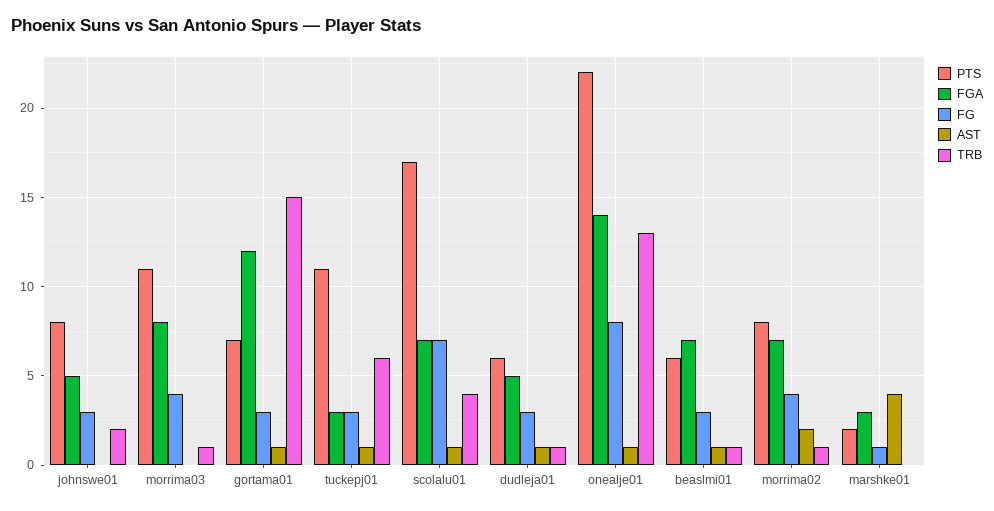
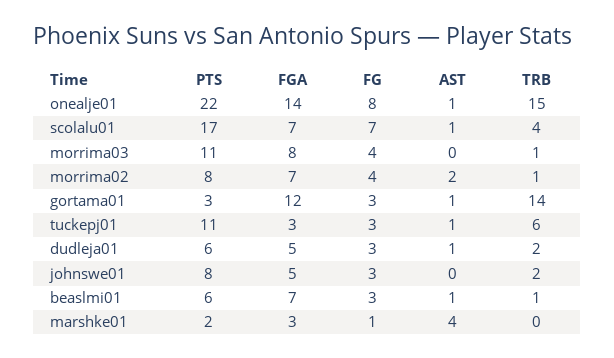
  {
    "PTS": {
      "johnswe01": 8,
      "morrima03": 11,
-     "gortama01": 7,
+     "gortama01": 3,
      "tuckepj01": 11,
      "scolalu01": 17,
      "dudleja01": 6,
      "onealje01": 22,
      "beaslmi01": 6,
      "morrima02": 8,
      "marshke01": 2
    },
    "FGA": {
      "johnswe01": 5,
      "morrima03": 8,
      "gortama01": 12,
      "tuckepj01": 3,
      "scolalu01": 7,
      "dudleja01": 5,
      "onealje01": 14,
      "beaslmi01": 7,
      "morrima02": 7,
      "marshke01": 3
    },
    "FG": {
      "johnswe01": 3,
      "morrima03": 4,
      "gortama01": 3,
      "tuckepj01": 3,
      "scolalu01": 7,
      "dudleja01": 3,
      "onealje01": 8,
      "beaslmi01": 3,
      "morrima02": 4,
      "marshke01": 1
    },
    "AST": {
      "johnswe01": 0,
      "morrima03": 0,
      "gortama01": 1,
      "tuckepj01": 1,
      "scolalu01": 1,
      "dudleja01": 1,
      "onealje01": 1,
      "beaslmi01": 1,
      "morrima02": 2,
      "marshke01": 4
    },
    "TRB": {
      "johnswe01": 2,
      "morrima03": 1,
-     "gortama01": 15,
+     "gortama01": 14,
      "tuckepj01": 6,
      "scolalu01": 4,
-     "dudleja01": 1,
+     "dudleja01": 2,
-     "onealje01": 13,
+     "onealje01": 15,
      "beaslmi01": 1,
      "morrima02": 1,
      "marshke01": 0
    }
  }

